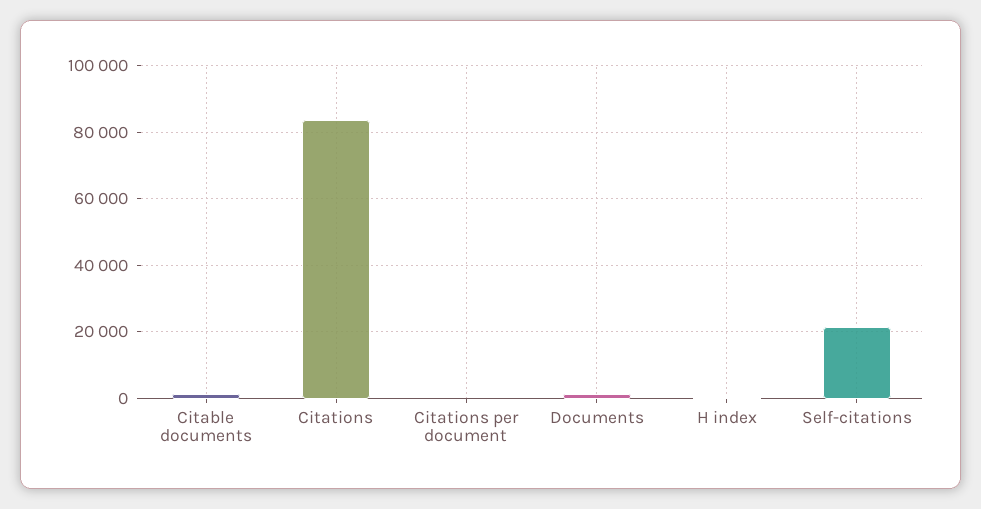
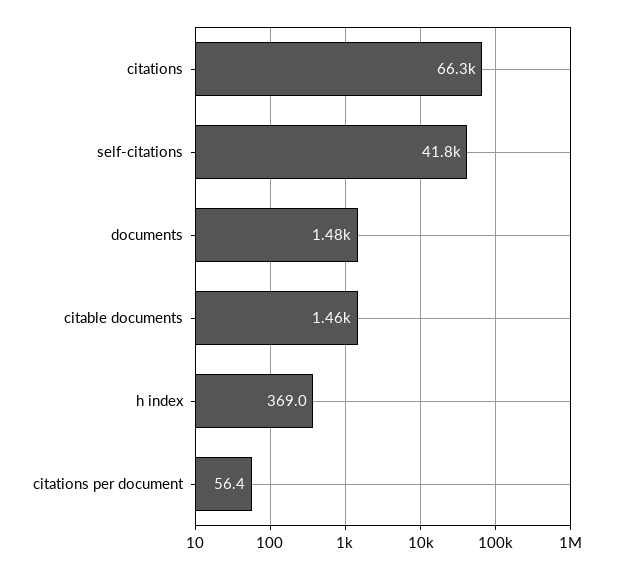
  {
    "Citable documents": 1460,
-   "Citations": 84000,
+   "Citations": 66300,
    "Citations per document": 56.4,
    "Documents": 1480,
    "H index": 369,
-   "Self-citations": 22000
+   "Self-citations": 41800
  }

